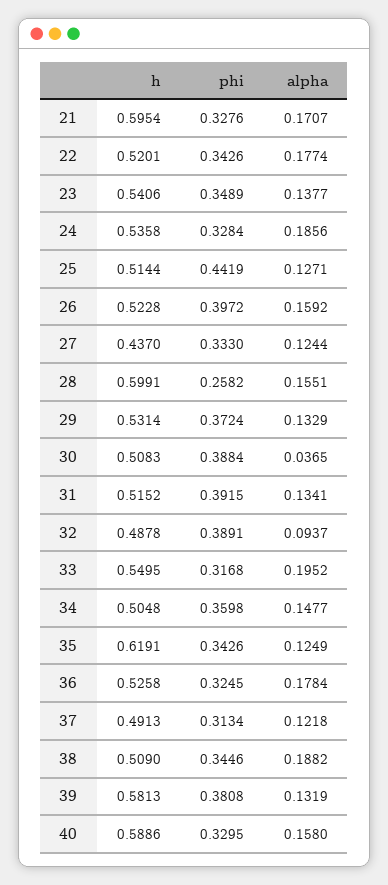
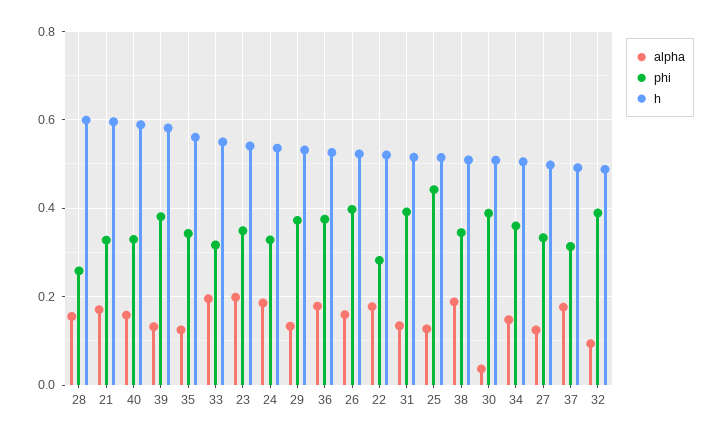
  {
    "h": {
      "21": 0.5954,
      "22": 0.5201,
      "23": 0.5406,
      "24": 0.5358,
      "25": 0.5144,
      "26": 0.5228,
-     "27": 0.437,
+     "27": 0.5,
      "28": 0.5991,
      "29": 0.5314,
      "30": 0.5083,
      "31": 0.5152,
      "32": 0.4878,
      "33": 0.5495,
      "34": 0.5048,
-     "35": 0.6191,
+     "35": 0.56,
      "36": 0.5258,
      "37": 0.4913,
      "38": 0.509,
      "39": 0.5813,
      "40": 0.5886
    },
    "phi": {
      "21": 0.3276,
-     "22": 0.3426,
+     "22": 0.28,
      "23": 0.3489,
      "24": 0.3284,
      "25": 0.4419,
      "26": 0.3972,
      "27": 0.333,
      "28": 0.2582,
      "29": 0.3724,
      "30": 0.3884,
      "31": 0.3915,
      "32": 0.3891,
      "33": 0.3168,
      "34": 0.3598,
      "35": 0.3426,
-     "36": 0.3245,
+     "36": 0.38,
      "37": 0.3134,
      "38": 0.3446,
      "39": 0.3808,
      "40": 0.3295
    },
    "alpha": {
      "21": 0.1707,
      "22": 0.1774,
-     "23": 0.1377,
+     "23": 0.2,
      "24": 0.1856,
      "25": 0.1271,
      "26": 0.1592,
      "27": 0.1244,
      "28": 0.1551,
      "29": 0.1329,
      "30": 0.0365,
      "31": 0.1341,
      "32": 0.0937,
      "33": 0.1952,
      "34": 0.1477,
      "35": 0.1249,
      "36": 0.1784,
-     "37": 0.1218,
+     "37": 0.18,
      "38": 0.1882,
      "39": 0.1319,
      "40": 0.158
    }
  }

